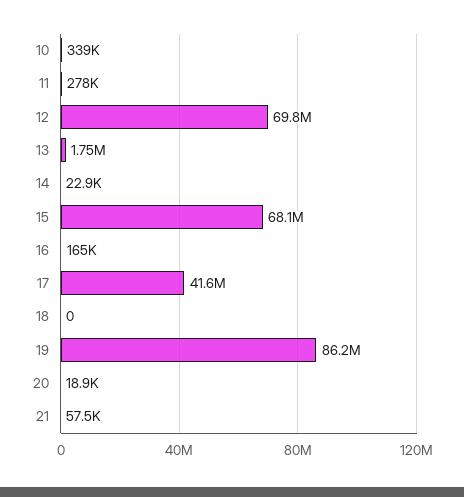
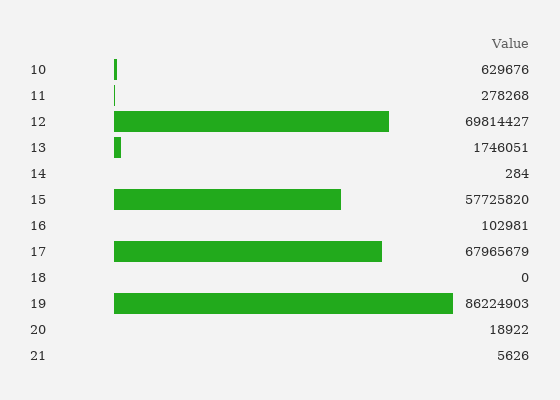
  {
-   "10": 339000,
+   "10": 629676,
    "11": 278268,
    "12": 69814427,
    "13": 1746051,
-   "14": 22900,
+   "14": 284,
-   "15": 68100000,
+   "15": 57725820,
-   "16": 165000,
+   "16": 102981,
-   "17": 41600000,
+   "17": 67965679,
    "18": 0,
    "19": 86224903,
    "20": 18922,
-   "21": 57500
+   "21": 5626
  }

